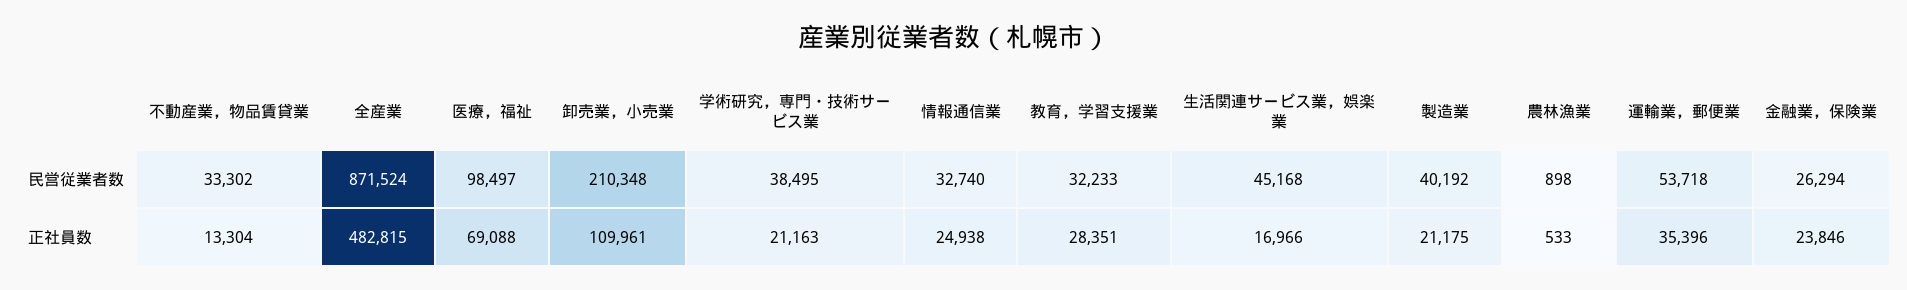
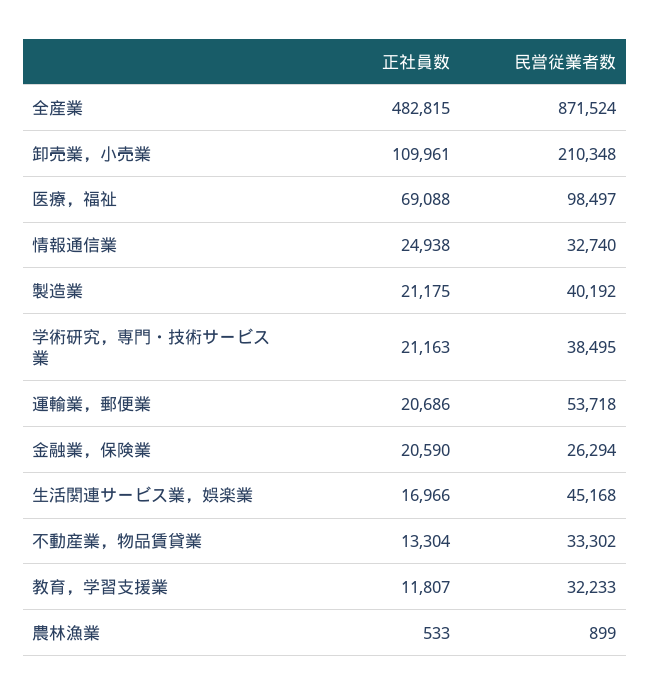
  {
    "不動産業，物品賃貸業": {
      "民営従業者数": 33302,
      "正社員数": 13304
    },
    "全産業": {
      "民営従業者数": 871524,
      "正社員数": 482815
    },
    "医療，福祉": {
      "民営従業者数": 98497,
      "正社員数": 69088
    },
    "卸売業，小売業": {
      "民営従業者数": 210348,
      "正社員数": 109961
    },
    "学術研究，専門・技術サービス業": {
      "民営従業者数": 38495,
      "正社員数": 21163
    },
    "情報通信業": {
      "民営従業者数": 32740,
      "正社員数": 24938
    },
    "教育，学習支援業": {
      "民営従業者数": 32233,
-     "正社員数": 28351
+     "正社員数": 11807
    },
    "生活関連サービス業，娯楽業": {
      "民営従業者数": 45168,
      "正社員数": 16966
    },
    "製造業": {
      "民営従業者数": 40192,
      "正社員数": 21175
    },
    "農林漁業": {
-     "民営従業者数": 898,
+     "民営従業者数": 899,
      "正社員数": 533
    },
    "運輸業，郵便業": {
      "民営従業者数": 53718,
-     "正社員数": 35396
+     "正社員数": 20686
    },
    "金融業，保険業": {
      "民営従業者数": 26294,
-     "正社員数": 23846
+     "正社員数": 20590
    }
  }

